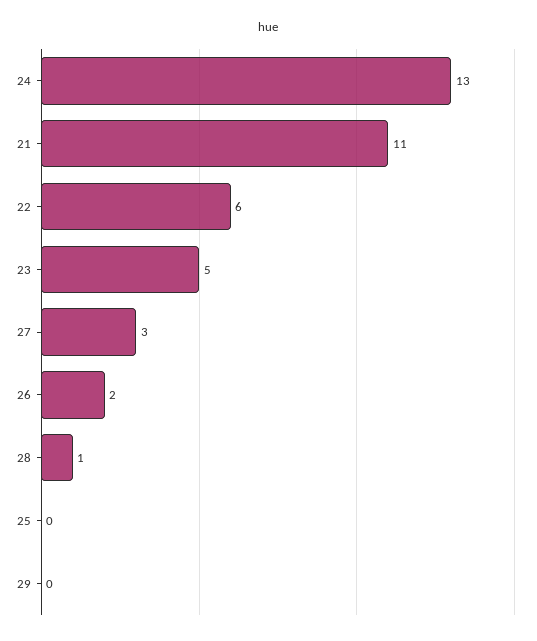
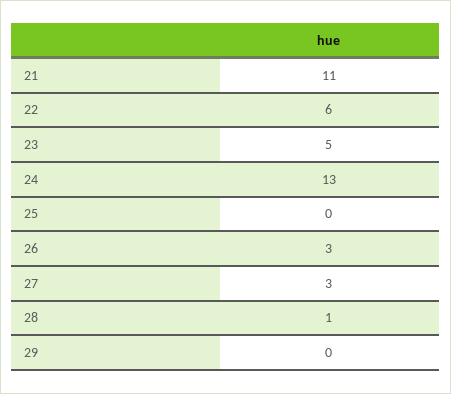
  {
    "24": 13,
    "21": 11,
    "22": 6,
    "23": 5,
    "27": 3,
-   "26": 2,
+   "26": 3,
    "28": 1,
    "25": 0,
    "29": 0
  }

